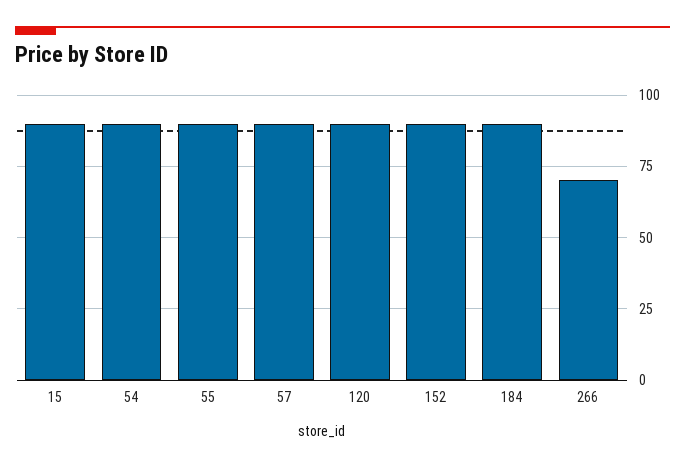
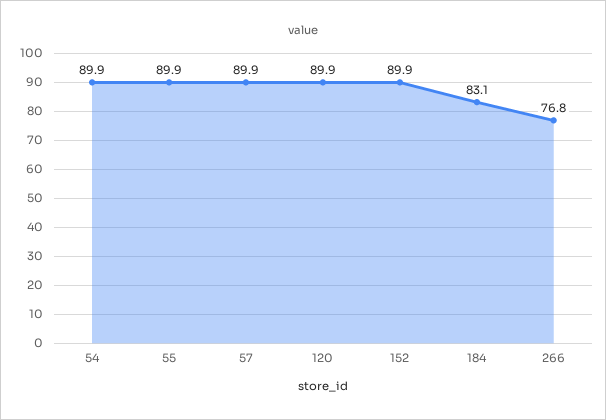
  {
-   "15": 90,
    "54": 89.9,
    "55": 89.9,
    "57": 89.9,
    "120": 89.9,
    "152": 89.9,
-   "184": 90,
+   "184": 83.1,
-   "266": 70
+   "266": 76.8
  }

